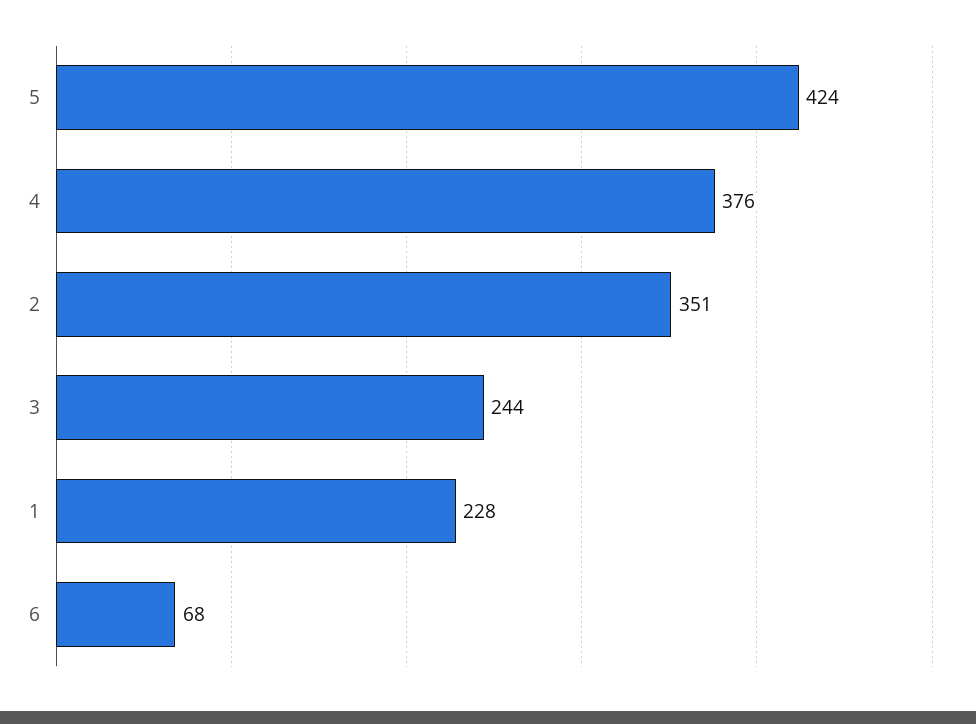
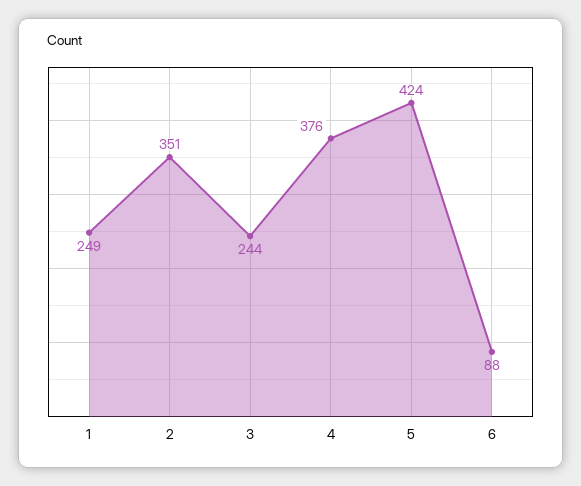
  {
    "5": 424,
    "4": 376,
    "2": 351,
    "3": 244,
-   "1": 228,
+   "1": 249,
-   "6": 68
+   "6": 88
  }

